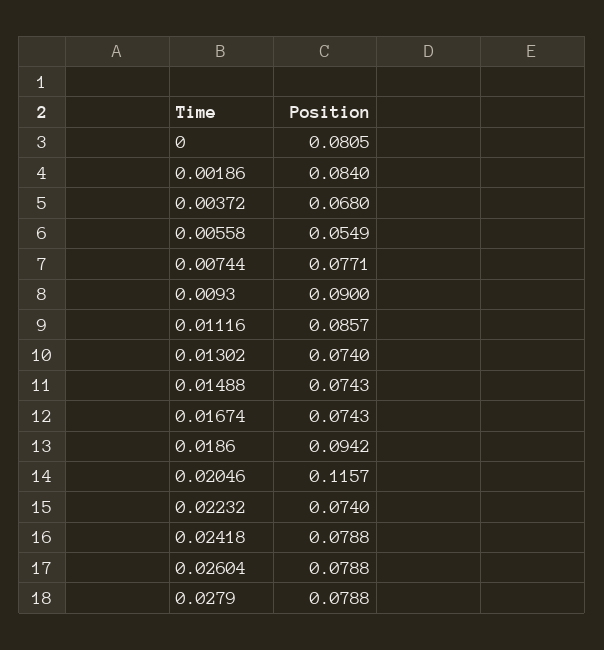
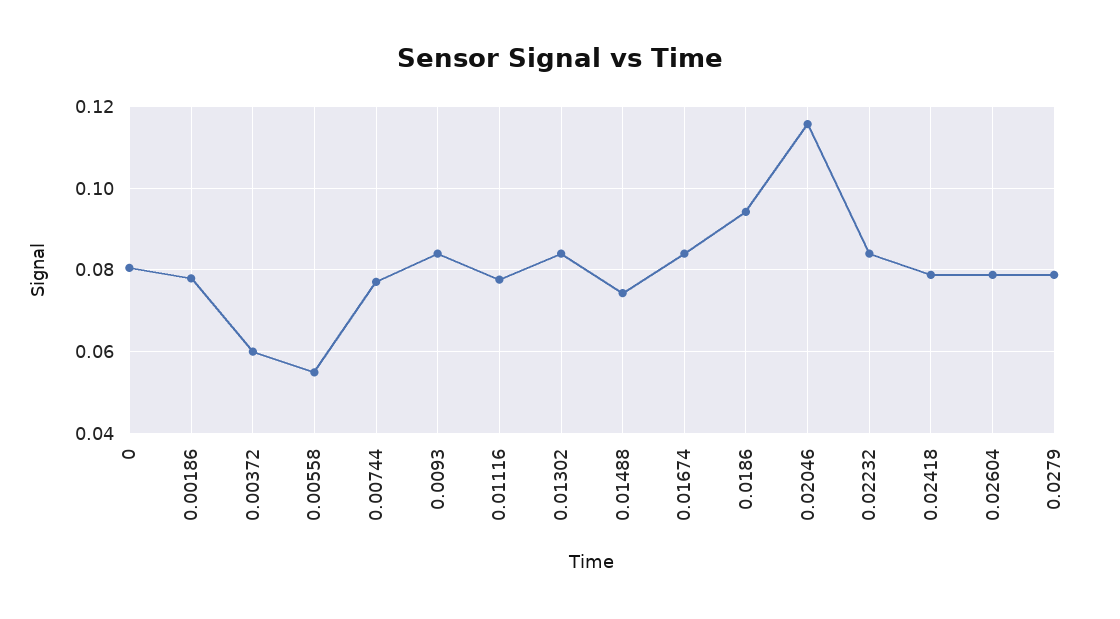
  {
    "0": 0.0805,
-   "0.00186": 0.084,
+   "0.00186": 0.078,
-   "0.00372": 0.068,
+   "0.00372": 0.06,
    "0.00558": 0.0549,
    "0.00744": 0.0771,
-   "0.0093": 0.09,
+   "0.0093": 0.084,
-   "0.01116": 0.0857,
+   "0.01116": 0.078,
-   "0.01302": 0.074,
+   "0.01302": 0.084,
    "0.01488": 0.0743,
-   "0.01674": 0.0743,
+   "0.01674": 0.084,
    "0.0186": 0.0942,
    "0.02046": 0.1157,
-   "0.02232": 0.074,
+   "0.02232": 0.084,
    "0.02418": 0.0788,
    "0.02604": 0.0788,
    "0.0279": 0.0788
  }

